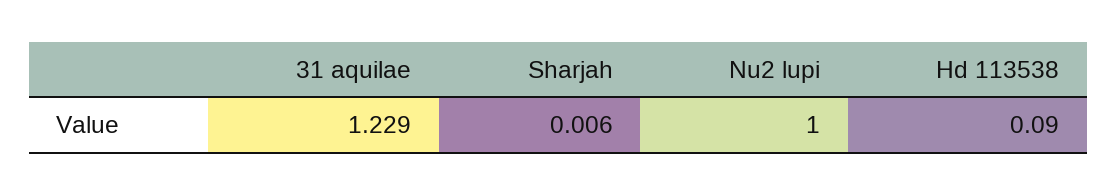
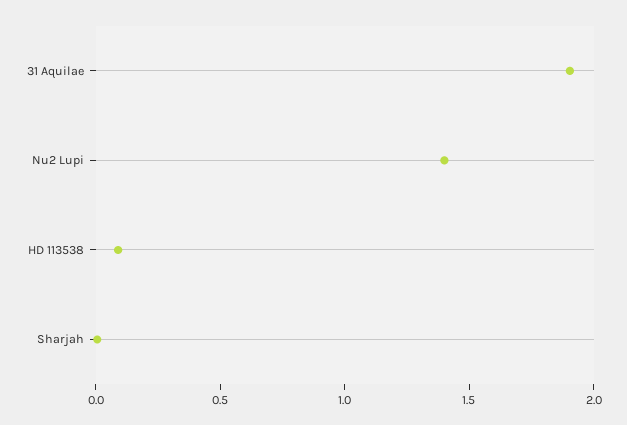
  {
-   "31 aquilae": 1.229,
+   "31 aquilae": 1.9,
    "Sharjah": 0.006,
-   "Nu2 lupi": 1,
+   "Nu2 lupi": 1.4,
    "Hd 113538": 0.09
  }

